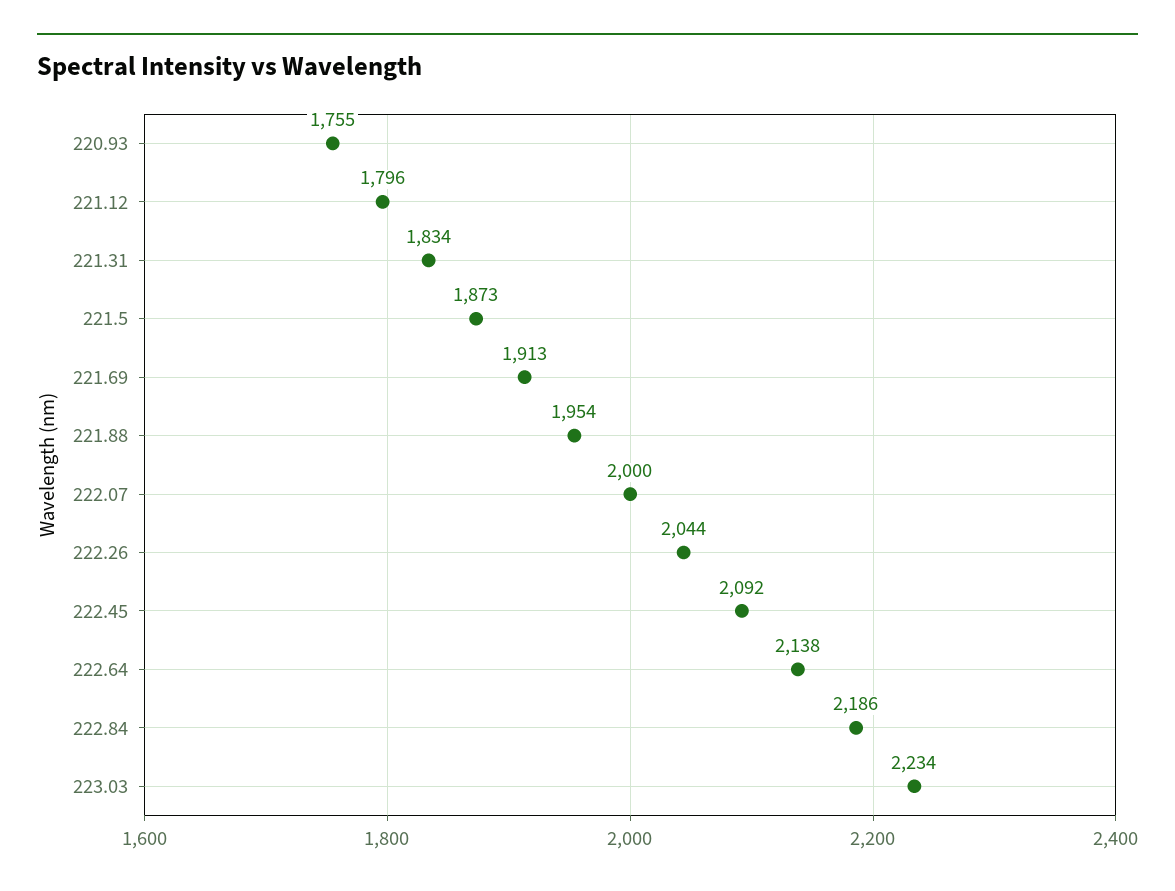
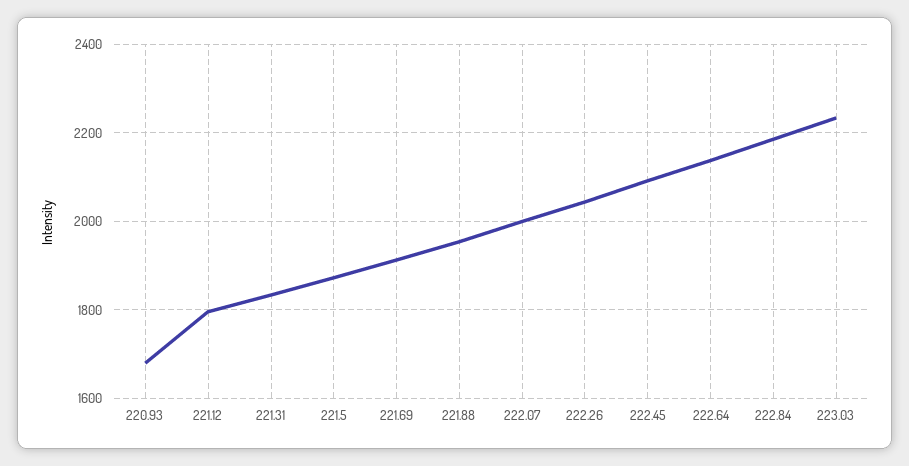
  {
-   "220.93": 1755,
+   "220.93": 1680,
    "221.12": 1796,
    "221.31": 1834,
    "221.5": 1873,
    "221.69": 1913,
    "221.88": 1954,
    "222.07": 2000,
    "222.26": 2044,
    "222.45": 2092,
    "222.64": 2138,
    "222.84": 2186,
    "223.03": 2234
  }

